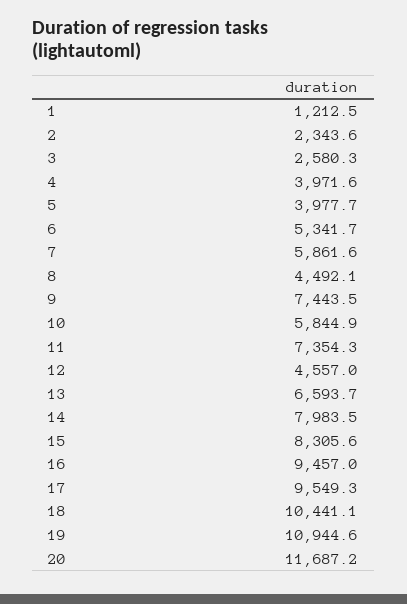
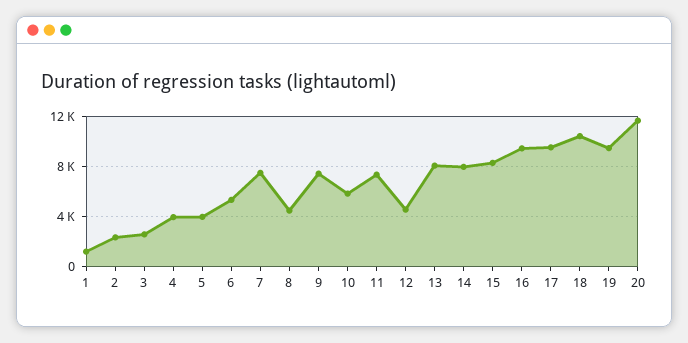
  {
    "1": 1212.5,
    "2": 2343.6,
    "3": 2580.3,
    "4": 3971.6,
    "5": 3977.7,
    "6": 5341.7,
-   "7": 5861.6,
+   "7": 7500,
    "8": 4492.1,
    "9": 7443.5,
    "10": 5844.9,
    "11": 7354.3,
    "12": 4557,
-   "13": 6593.7,
+   "13": 8000,
    "14": 7983.5,
    "15": 8305.6,
    "16": 9457,
    "17": 9549.3,
    "18": 10441.1,
-   "19": 10944.6,
+   "19": 9500,
    "20": 11687.2
  }

